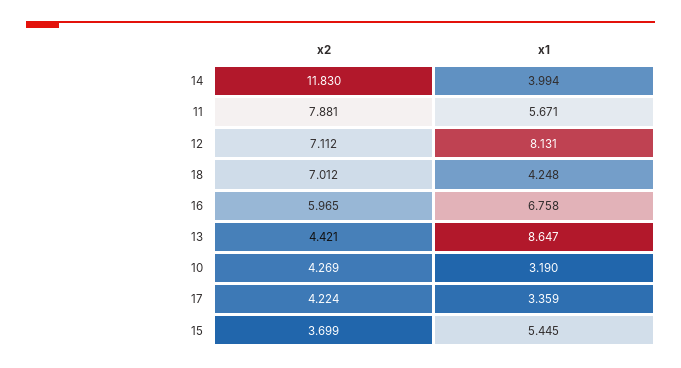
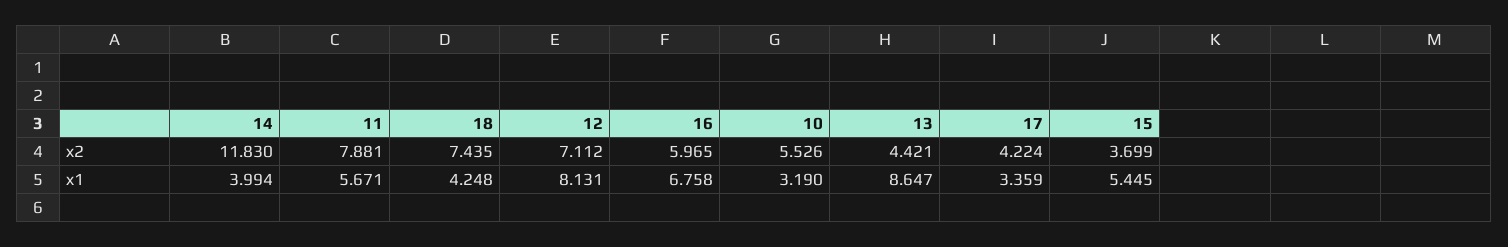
  {
    "x2": {
      "14": 11.83,
      "11": 7.881,
      "12": 7.112,
-     "18": 7.012,
+     "18": 7.435,
      "16": 5.965,
      "13": 4.421,
-     "10": 4.269,
+     "10": 5.526,
      "17": 4.224,
      "15": 3.699
    },
    "x1": {
      "14": 3.994,
      "11": 5.671,
      "12": 8.131,
      "18": 4.248,
      "16": 6.758,
      "13": 8.647,
      "10": 3.19,
      "17": 3.359,
      "15": 5.445
    }
  }

